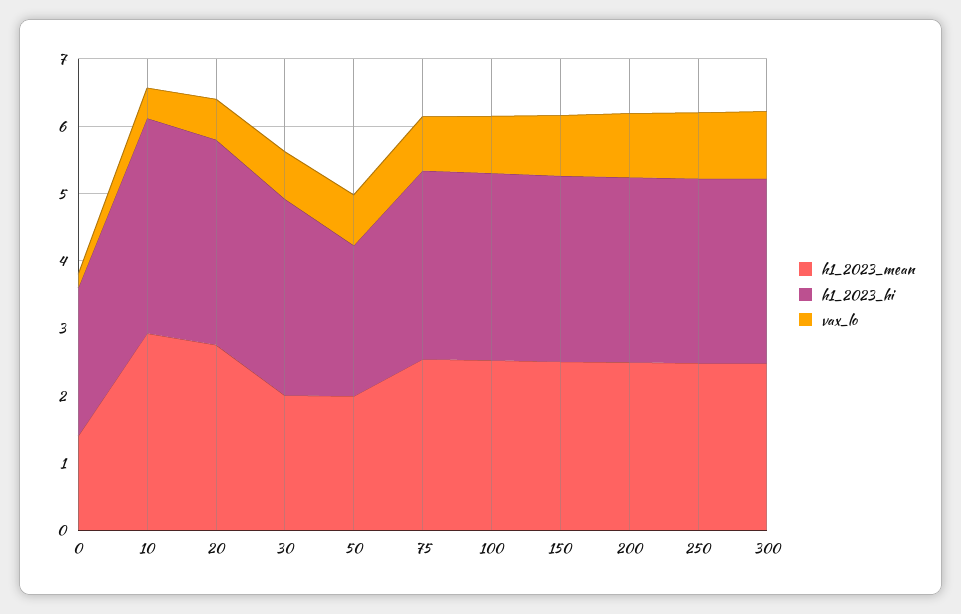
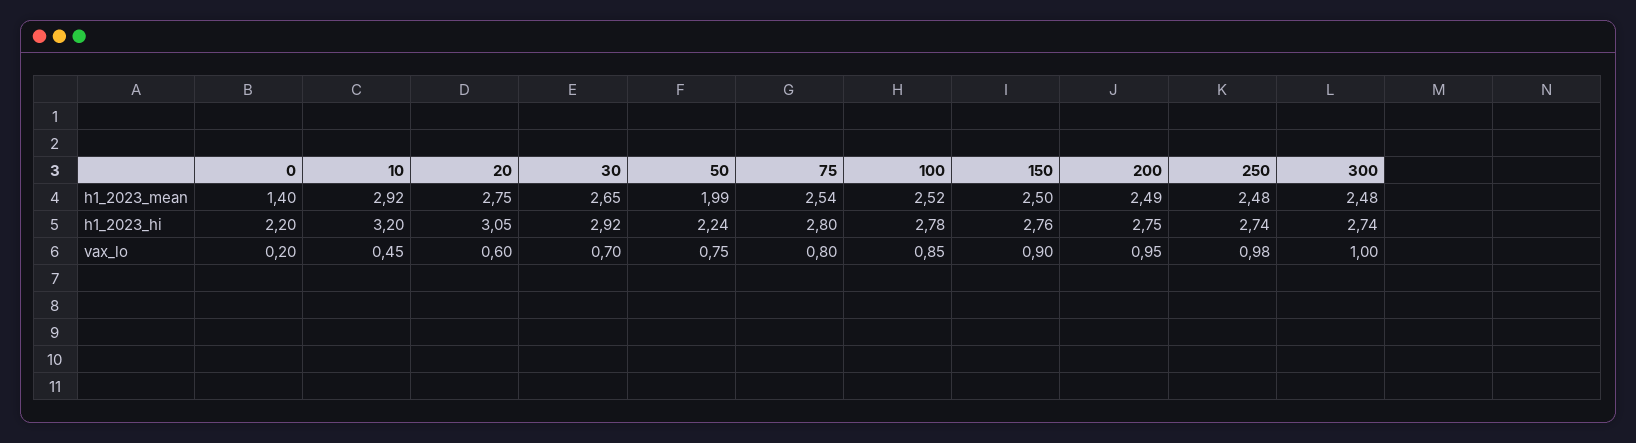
  {
    "h1_2023_mean": {
      "0": 1.4,
      "10": 2.92,
      "20": 2.75,
-     "30": 2,
+     "30": 2.65,
      "50": 1.99,
      "75": 2.54,
      "100": 2.52,
      "150": 2.5,
      "200": 2.49,
      "250": 2.48,
      "300": 2.48
    },
    "h1_2023_hi": {
      "0": 2.2,
      "10": 3.2,
      "20": 3.05,
      "30": 2.92,
      "50": 2.24,
      "75": 2.8,
      "100": 2.78,
      "150": 2.76,
      "200": 2.75,
      "250": 2.74,
      "300": 2.74
    },
    "vax_lo": {
      "0": 0.2,
      "10": 0.45,
      "20": 0.6,
      "30": 0.7,
      "50": 0.75,
      "75": 0.8,
      "100": 0.85,
      "150": 0.9,
      "200": 0.95,
      "250": 0.98,
      "300": 1
    }
  }

